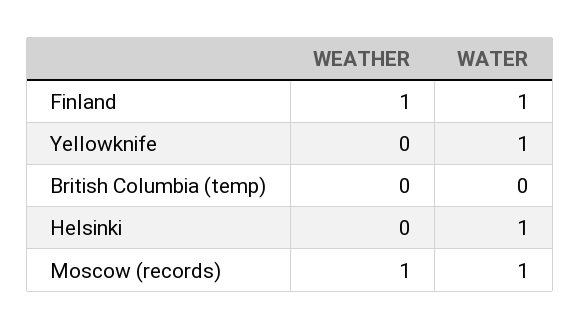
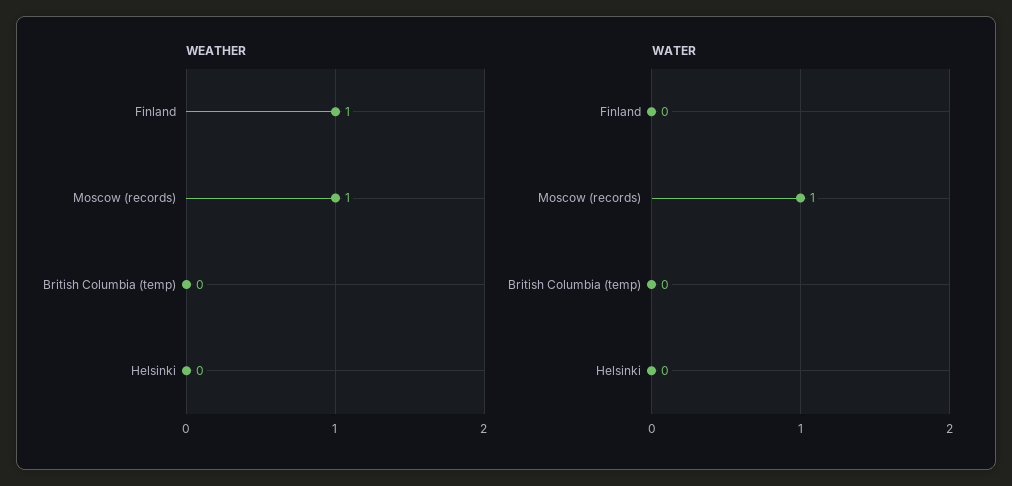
  {
    "WEATHER": {
      "Finland": 1,
-     "Yellowknife": 0,
      "British Columbia (temp)": 0,
      "Helsinki": 0,
      "Moscow (records)": 1
    },
    "WATER": {
-     "Finland": 1,
+     "Finland": 0,
-     "Yellowknife": 1,
      "British Columbia (temp)": 0,
-     "Helsinki": 1,
+     "Helsinki": 0,
      "Moscow (records)": 1
    }
  }

